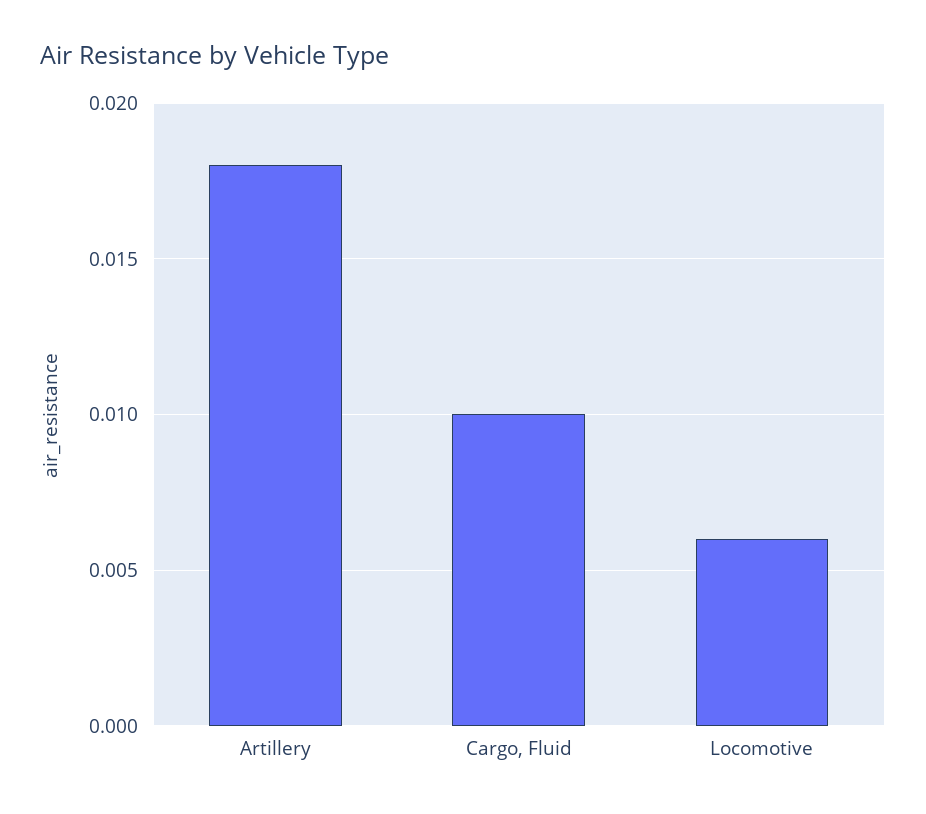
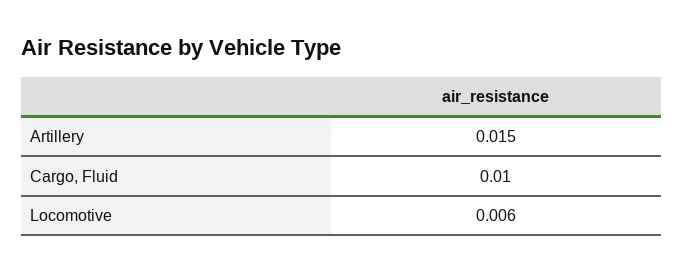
  {
-   "Artillery": 0.018,
+   "Artillery": 0.015,
    "Cargo, Fluid": 0.01,
    "Locomotive": 0.006
  }

